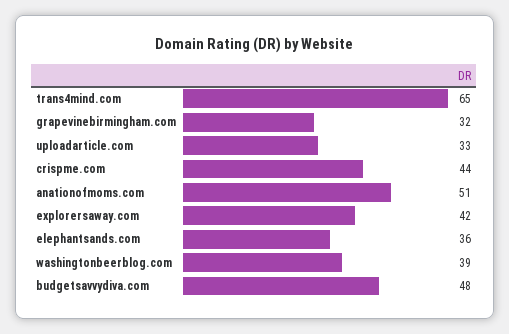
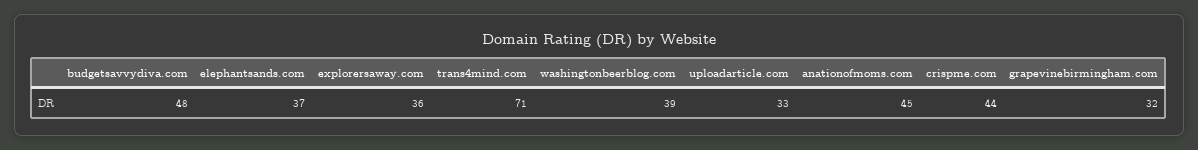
  {
-   "trans4mind.com": 65,
+   "trans4mind.com": 71,
    "grapevinebirmingham.com": 32,
    "uploadarticle.com": 33,
    "crispme.com": 44,
-   "anationofmoms.com": 51,
+   "anationofmoms.com": 45,
-   "explorersaway.com": 42,
+   "explorersaway.com": 36,
-   "elephantsands.com": 36,
+   "elephantsands.com": 37,
    "washingtonbeerblog.com": 39,
    "budgetsavvydiva.com": 48
  }

